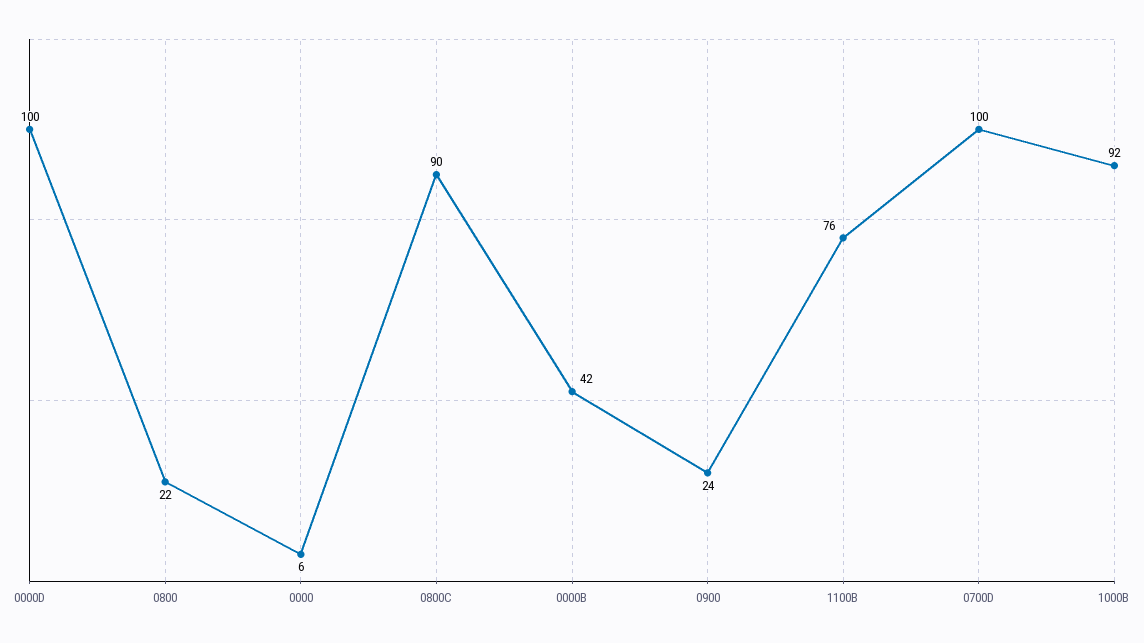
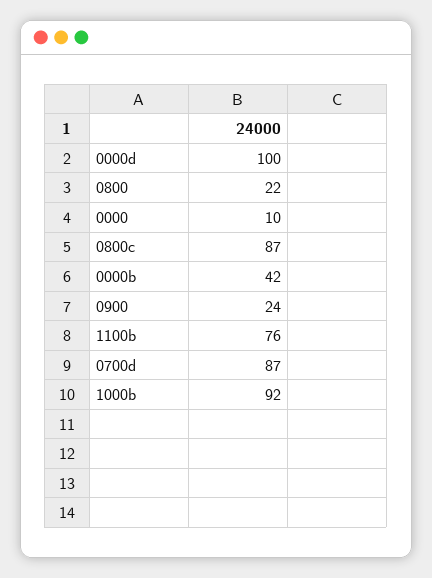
  {
    "0000D": 100,
    "0800": 22,
-   "0000": 6,
+   "0000": 10,
-   "0800C": 90,
+   "0800C": 87,
    "0000B": 42,
    "0900": 24,
    "1100B": 76,
-   "0700D": 100,
+   "0700D": 87,
    "1000B": 92
  }

